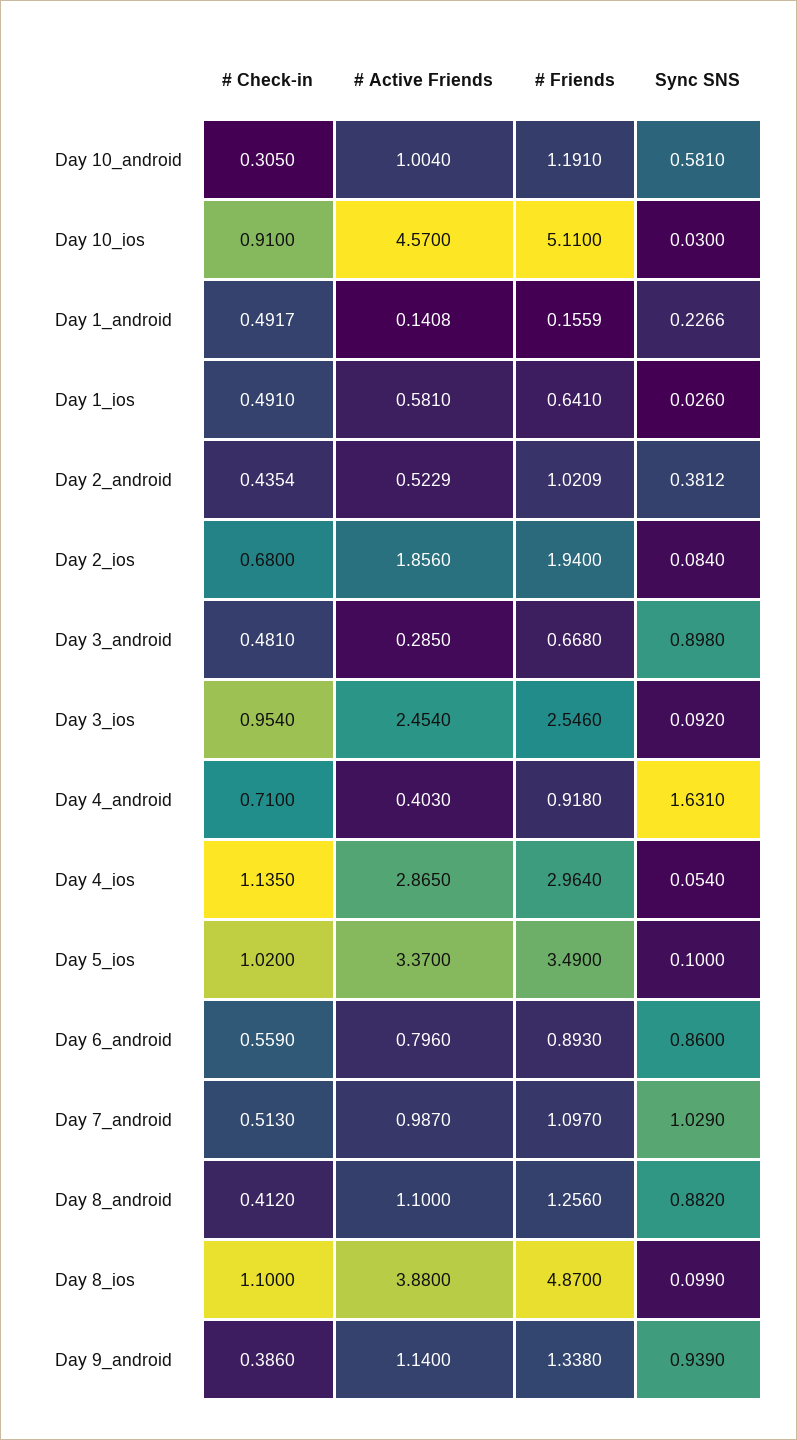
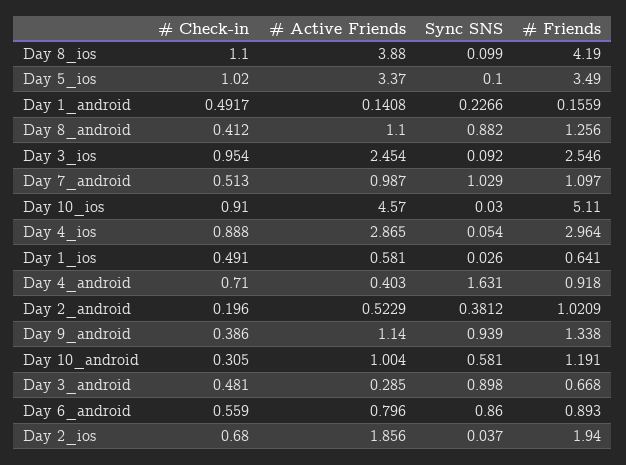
  {
    "# Check-in": {
      "Day 10_android": 0.305,
      "Day 10_ios": 0.91,
      "Day 1_android": 0.4917,
      "Day 1_ios": 0.491,
-     "Day 2_android": 0.4354,
+     "Day 2_android": 0.196,
      "Day 2_ios": 0.68,
      "Day 3_android": 0.481,
      "Day 3_ios": 0.954,
      "Day 4_android": 0.71,
-     "Day 4_ios": 1.135,
+     "Day 4_ios": 0.888,
      "Day 5_ios": 1.02,
      "Day 6_android": 0.559,
      "Day 7_android": 0.513,
      "Day 8_android": 0.412,
      "Day 8_ios": 1.1,
      "Day 9_android": 0.386
    },
    "# Active Friends": {
      "Day 10_android": 1.004,
      "Day 10_ios": 4.57,
      "Day 1_android": 0.1408,
      "Day 1_ios": 0.581,
      "Day 2_android": 0.5229,
      "Day 2_ios": 1.856,
      "Day 3_android": 0.285,
      "Day 3_ios": 2.454,
      "Day 4_android": 0.403,
      "Day 4_ios": 2.865,
      "Day 5_ios": 3.37,
      "Day 6_android": 0.796,
      "Day 7_android": 0.987,
      "Day 8_android": 1.1,
      "Day 8_ios": 3.88,
      "Day 9_android": 1.14
    },
    "# Friends": {
      "Day 10_android": 1.191,
      "Day 10_ios": 5.11,
      "Day 1_android": 0.1559,
      "Day 1_ios": 0.641,
      "Day 2_android": 1.0209,
      "Day 2_ios": 1.94,
      "Day 3_android": 0.668,
      "Day 3_ios": 2.546,
      "Day 4_android": 0.918,
      "Day 4_ios": 2.964,
      "Day 5_ios": 3.49,
      "Day 6_android": 0.893,
      "Day 7_android": 1.097,
      "Day 8_android": 1.256,
-     "Day 8_ios": 4.87,
+     "Day 8_ios": 4.19,
      "Day 9_android": 1.338
    },
    "Sync SNS": {
      "Day 10_android": 0.581,
      "Day 10_ios": 0.03,
      "Day 1_android": 0.2266,
      "Day 1_ios": 0.026,
      "Day 2_android": 0.3812,
-     "Day 2_ios": 0.084,
+     "Day 2_ios": 0.037,
      "Day 3_android": 0.898,
      "Day 3_ios": 0.092,
      "Day 4_android": 1.631,
      "Day 4_ios": 0.054,
      "Day 5_ios": 0.1,
      "Day 6_android": 0.86,
      "Day 7_android": 1.029,
      "Day 8_android": 0.882,
      "Day 8_ios": 0.099,
      "Day 9_android": 0.939
    }
  }

